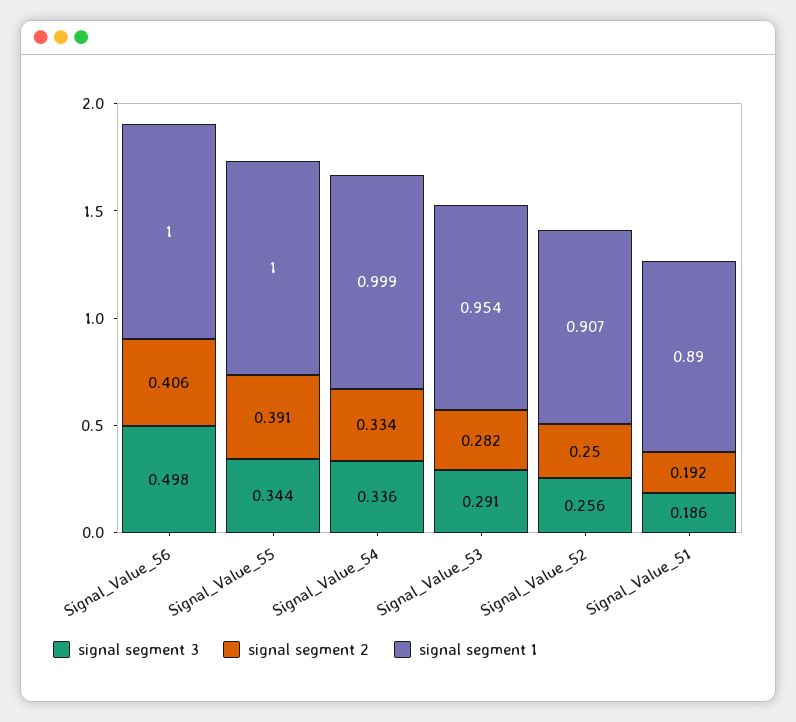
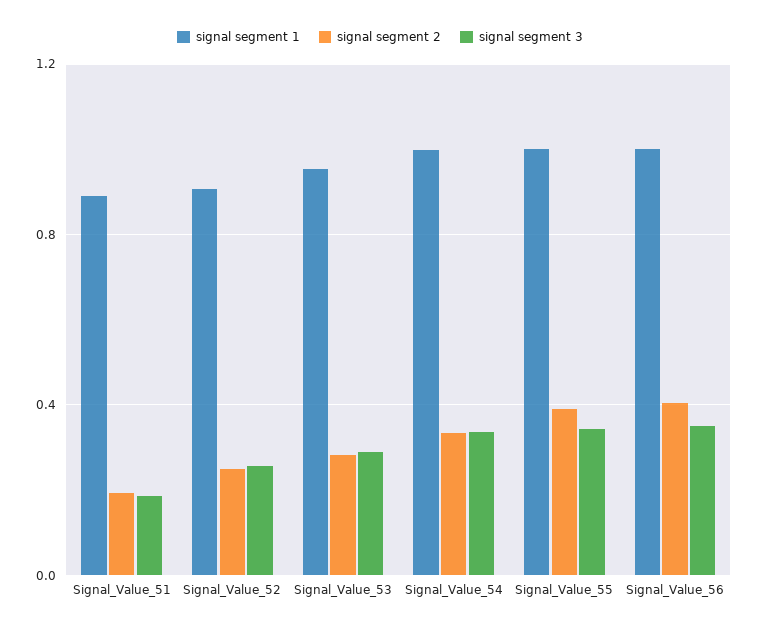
  {
    "signal segment 3": {
-     "Signal_Value_56": 0.498,
+     "Signal_Value_56": 0.35,
      "Signal_Value_55": 0.344,
      "Signal_Value_54": 0.336,
      "Signal_Value_53": 0.291,
      "Signal_Value_52": 0.256,
      "Signal_Value_51": 0.186
    },
    "signal segment 2": {
      "Signal_Value_56": 0.406,
      "Signal_Value_55": 0.391,
      "Signal_Value_54": 0.334,
      "Signal_Value_53": 0.282,
      "Signal_Value_52": 0.25,
      "Signal_Value_51": 0.192
    },
    "signal segment 1": {
      "Signal_Value_56": 1,
      "Signal_Value_55": 1,
      "Signal_Value_54": 0.999,
      "Signal_Value_53": 0.954,
      "Signal_Value_52": 0.907,
      "Signal_Value_51": 0.89
    }
  }

